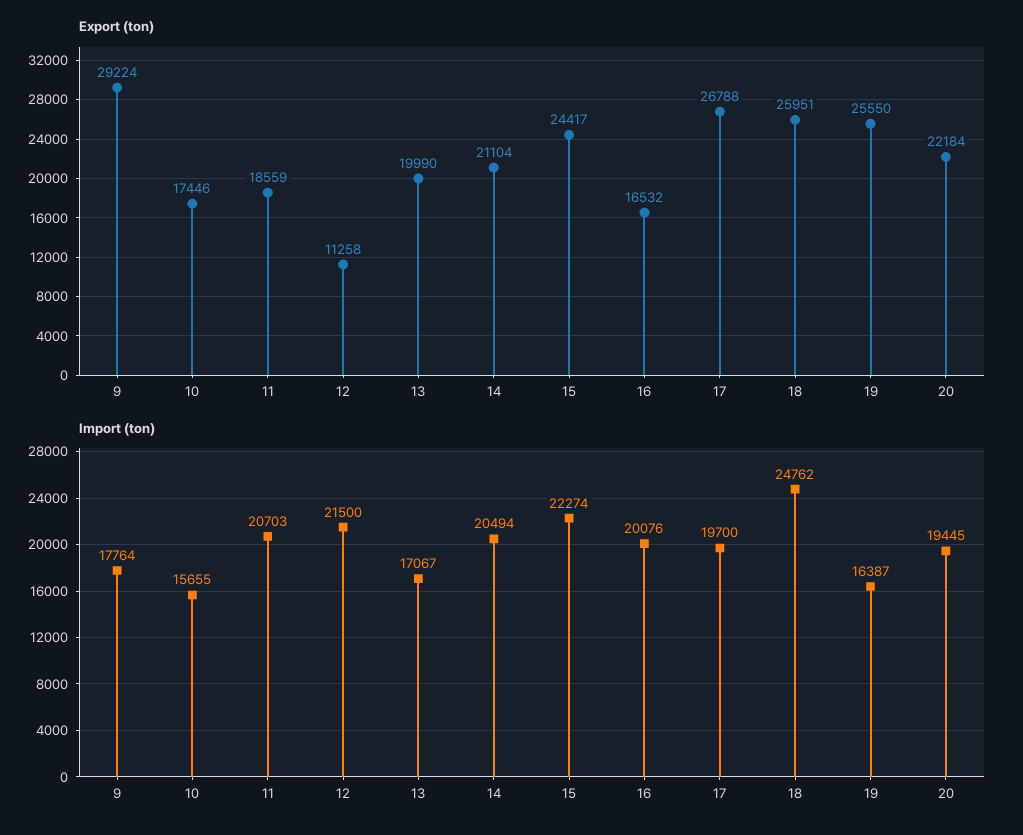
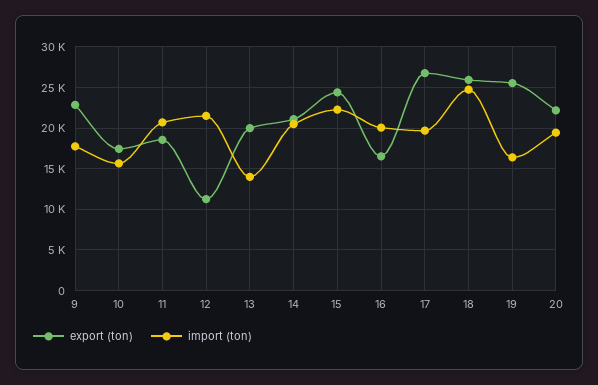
  {
    "Export (ton)": {
-     "9": 29224,
+     "9": 23000,
      "10": 17446,
      "11": 18559,
      "12": 11258,
      "13": 19990,
      "14": 21104,
      "15": 24417,
      "16": 16532,
      "17": 26788,
      "18": 25951,
      "19": 25550,
      "20": 22184
    },
    "Import (ton)": {
      "9": 17764,
      "10": 15655,
      "11": 20703,
      "12": 21500,
-     "13": 17067,
+     "13": 14000,
      "14": 20494,
      "15": 22274,
      "16": 20076,
      "17": 19700,
      "18": 24762,
      "19": 16387,
      "20": 19445
    }
  }

